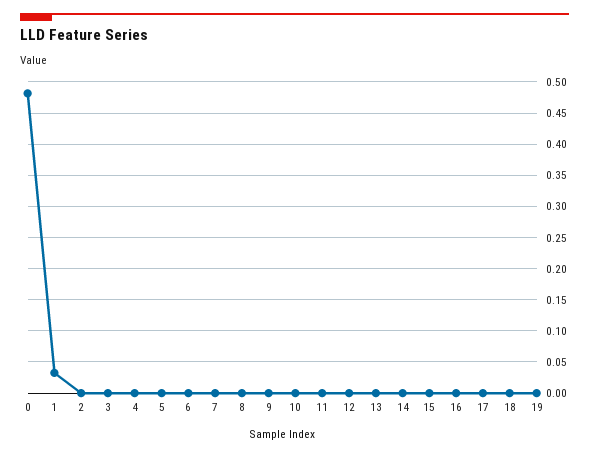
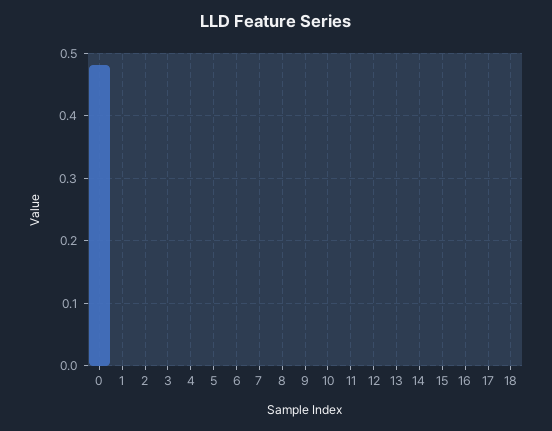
  {
    "0": 0.48,
-   "1": 0.03,
+   "1": 0,
    "2": 0,
    "3": 0,
    "4": 0,
    "5": 0,
    "6": 0,
    "7": 0,
    "8": 0,
    "9": 0,
    "10": 0,
    "11": 0,
    "12": 0,
    "13": 0,
    "14": 0,
    "15": 0,
    "16": 0,
    "17": 0,
-   "18": 0,
+   "18": 0
-   "19": 0
  }

